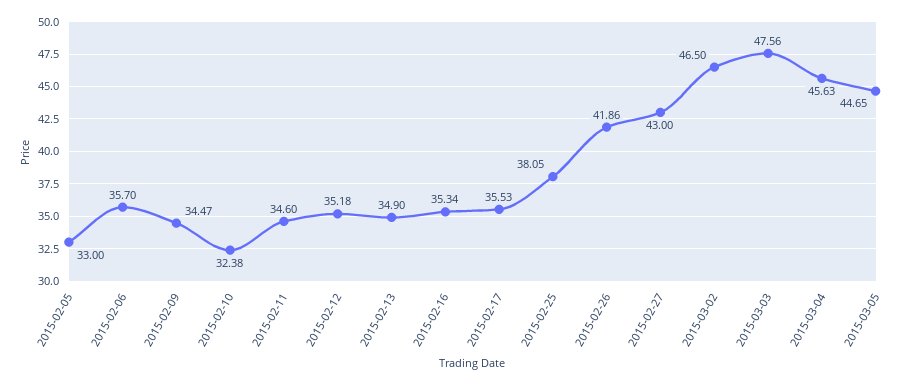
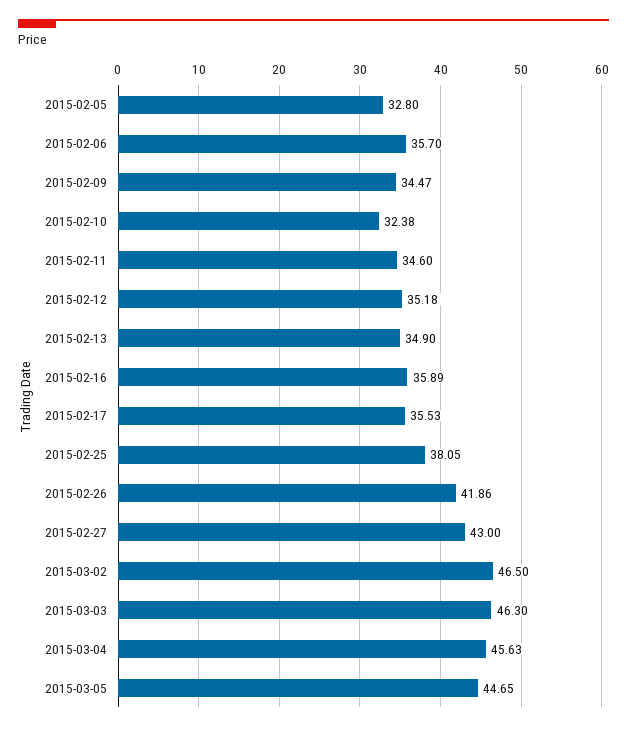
  {
-   "2015-02-05": 33,
+   "2015-02-05": 32.8,
    "2015-02-06": 35.7,
    "2015-02-09": 34.47,
    "2015-02-10": 32.38,
    "2015-02-11": 34.6,
    "2015-02-12": 35.18,
    "2015-02-13": 34.9,
-   "2015-02-16": 35.34,
+   "2015-02-16": 35.89,
    "2015-02-17": 35.53,
    "2015-02-25": 38.05,
    "2015-02-26": 41.86,
    "2015-02-27": 43,
    "2015-03-02": 46.5,
-   "2015-03-03": 47.56,
+   "2015-03-03": 46.3,
    "2015-03-04": 45.63,
    "2015-03-05": 44.65
  }

